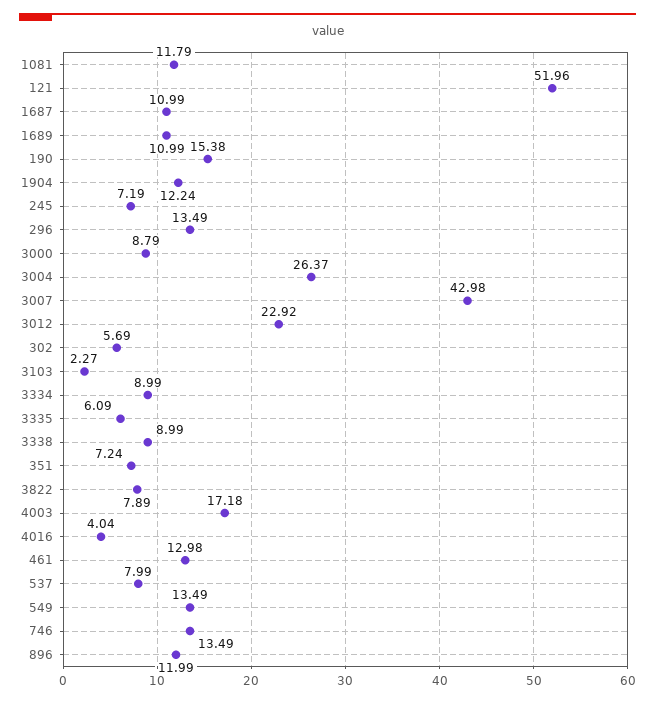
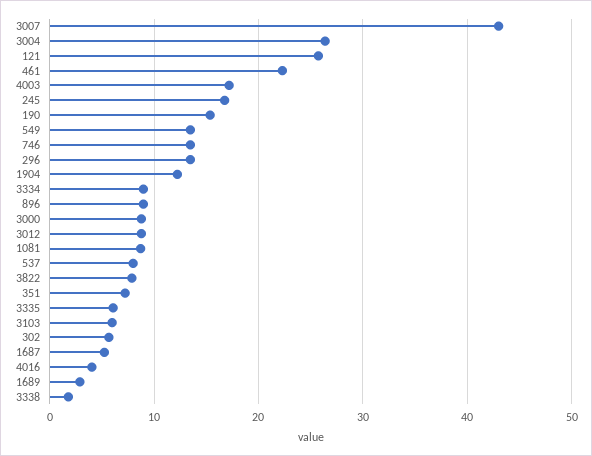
  {
-   "1081": 11.79,
+   "1081": 9,
-   "121": 51.96,
+   "121": 26,
-   "1687": 10.99,
+   "1687": 5,
-   "1689": 10.99,
+   "1689": 3,
    "190": 15.38,
    "1904": 12.24,
-   "245": 7.19,
+   "245": 17,
    "296": 13.49,
    "3000": 8.79,
    "3004": 26.37,
    "3007": 42.98,
-   "3012": 22.92,
+   "3012": 9,
    "302": 5.69,
-   "3103": 2.27,
+   "3103": 6,
    "3334": 8.99,
    "3335": 6.09,
-   "3338": 8.99,
+   "3338": 2,
    "351": 7.24,
    "3822": 7.89,
    "4003": 17.18,
    "4016": 4.04,
-   "461": 12.98,
+   "461": 22,
    "537": 7.99,
    "549": 13.49,
    "746": 13.49,
-   "896": 11.99
+   "896": 9
  }

